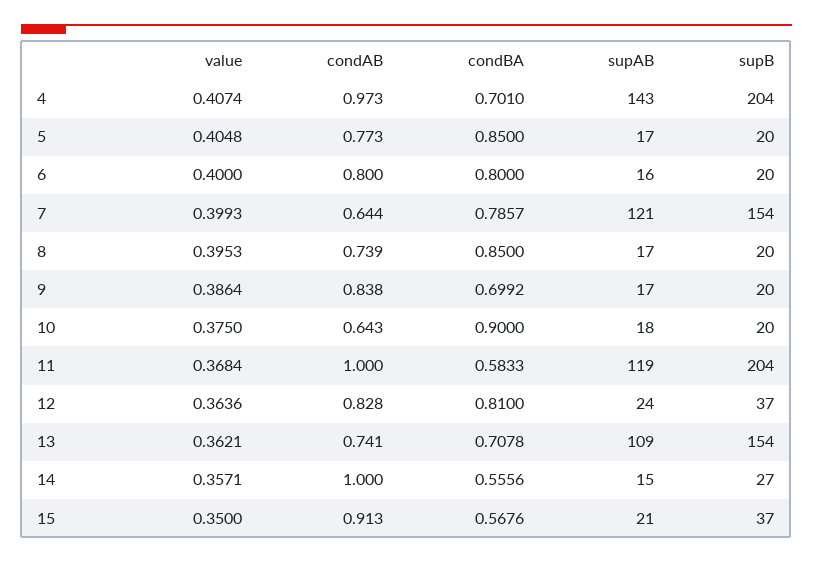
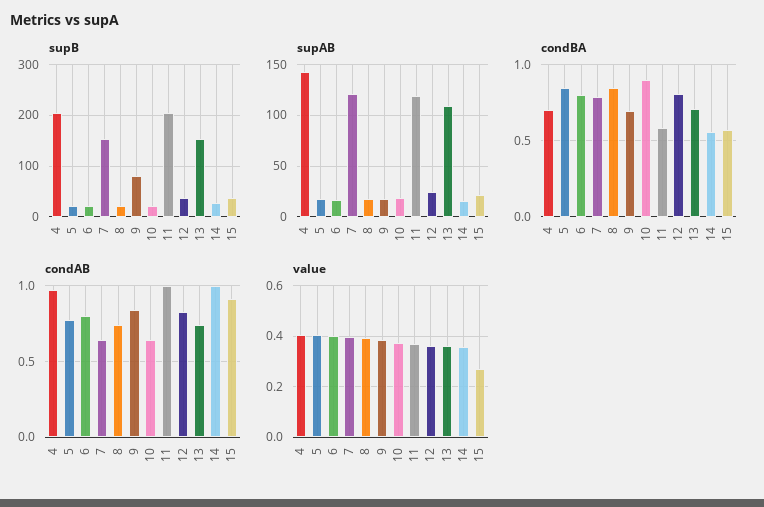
  {
    "value": {
      "4": 0.4074,
      "5": 0.4048,
      "6": 0.4,
      "7": 0.3993,
      "8": 0.3953,
      "9": 0.3864,
      "10": 0.375,
      "11": 0.3684,
      "12": 0.3636,
      "13": 0.3621,
      "14": 0.3571,
-     "15": 0.35
+     "15": 0.275
    },
    "condAB": {
      "4": 0.973,
      "5": 0.773,
      "6": 0.8,
      "7": 0.644,
      "8": 0.739,
      "9": 0.838,
      "10": 0.643,
      "11": 1,
      "12": 0.828,
      "13": 0.741,
      "14": 1,
      "15": 0.913
    },
    "condBA": {
      "4": 0.701,
      "5": 0.85,
      "6": 0.8,
      "7": 0.7857,
      "8": 0.85,
      "9": 0.6992,
      "10": 0.9,
      "11": 0.5833,
      "12": 0.81,
      "13": 0.7078,
      "14": 0.5556,
      "15": 0.5676
    },
    "supAB": {
      "4": 143,
      "5": 17,
      "6": 16,
      "7": 121,
      "8": 17,
      "9": 17,
      "10": 18,
      "11": 119,
      "12": 24,
      "13": 109,
      "14": 15,
      "15": 21
    },
    "supB": {
      "4": 204,
      "5": 20,
      "6": 20,
      "7": 154,
      "8": 20,
-     "9": 20,
+     "9": 80,
      "10": 20,
      "11": 204,
      "12": 37,
      "13": 154,
      "14": 27,
      "15": 37
    }
  }

